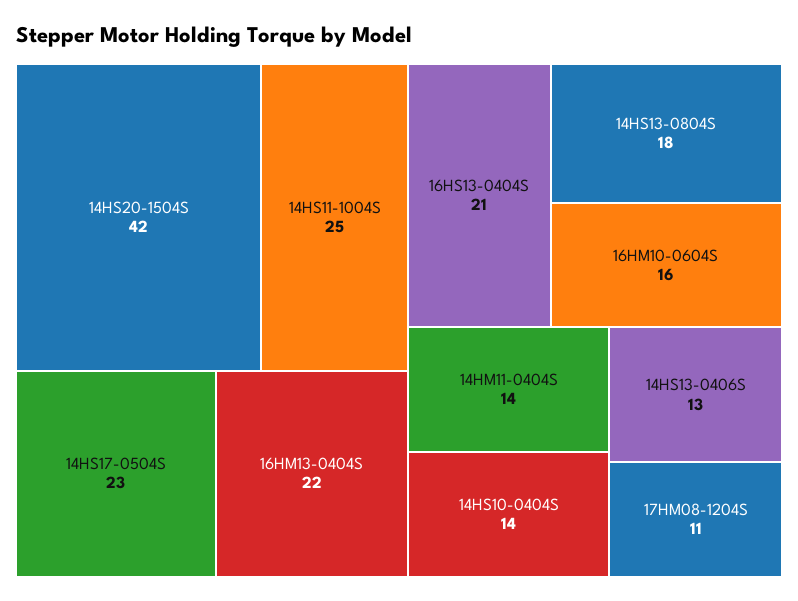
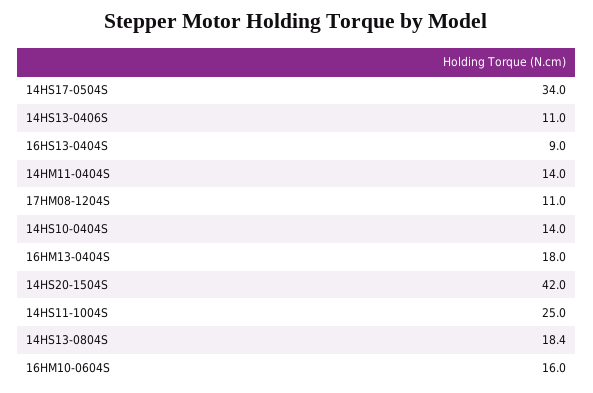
  {
    "14HS20-1504S": 42,
    "14HS11-1004S": 25,
-   "14HS17-0504S": 23,
+   "14HS17-0504S": 34,
-   "16HM13-0404S": 22,
+   "16HM13-0404S": 18,
-   "16HS13-0404S": 21,
+   "16HS13-0404S": 9,
-   "14HS13-0804S": 18,
+   "14HS13-0804S": 18.4,
    "16HM10-0604S": 16,
    "14HM11-0404S": 14,
    "14HS10-0404S": 14,
-   "14HS13-0406S": 13,
+   "14HS13-0406S": 11,
    "17HM08-1204S": 11
  }

